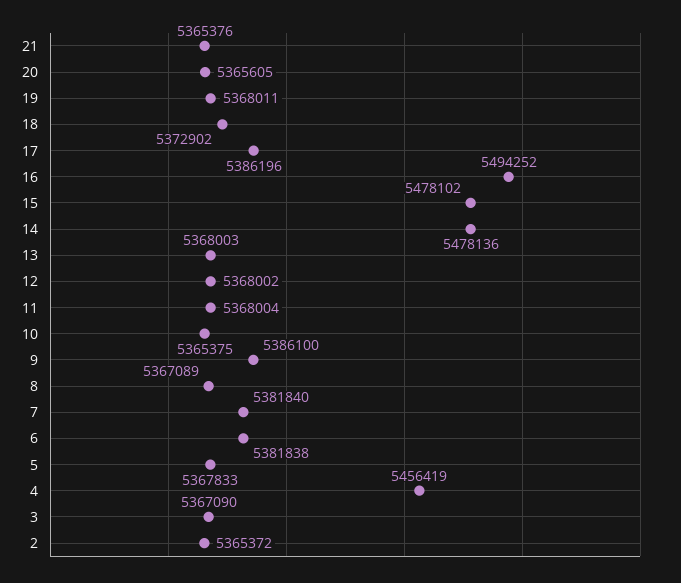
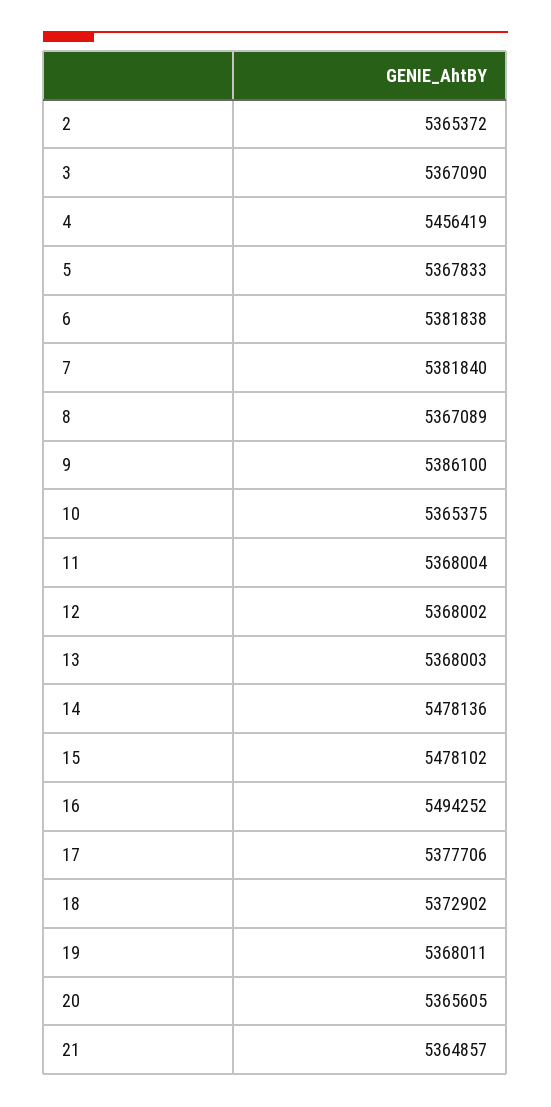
  {
-   "21": 5365376,
+   "21": 5364857,
    "20": 5365605,
    "19": 5368011,
    "18": 5372902,
-   "17": 5386196,
+   "17": 5377706,
    "16": 5494252,
    "15": 5478102,
    "14": 5478136,
    "13": 5368003,
    "12": 5368002,
    "11": 5368004,
    "10": 5365375,
    "9": 5386100,
    "8": 5367089,
    "7": 5381840,
    "6": 5381838,
    "5": 5367833,
    "4": 5456419,
    "3": 5367090,
    "2": 5365372
  }

